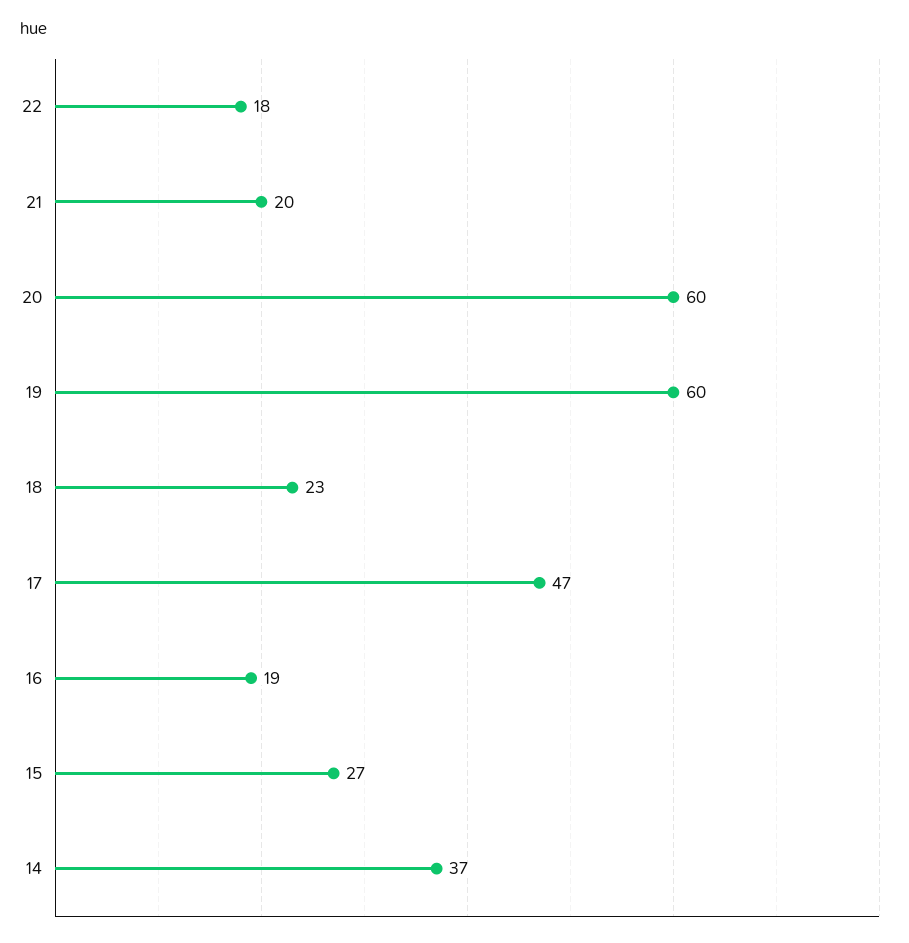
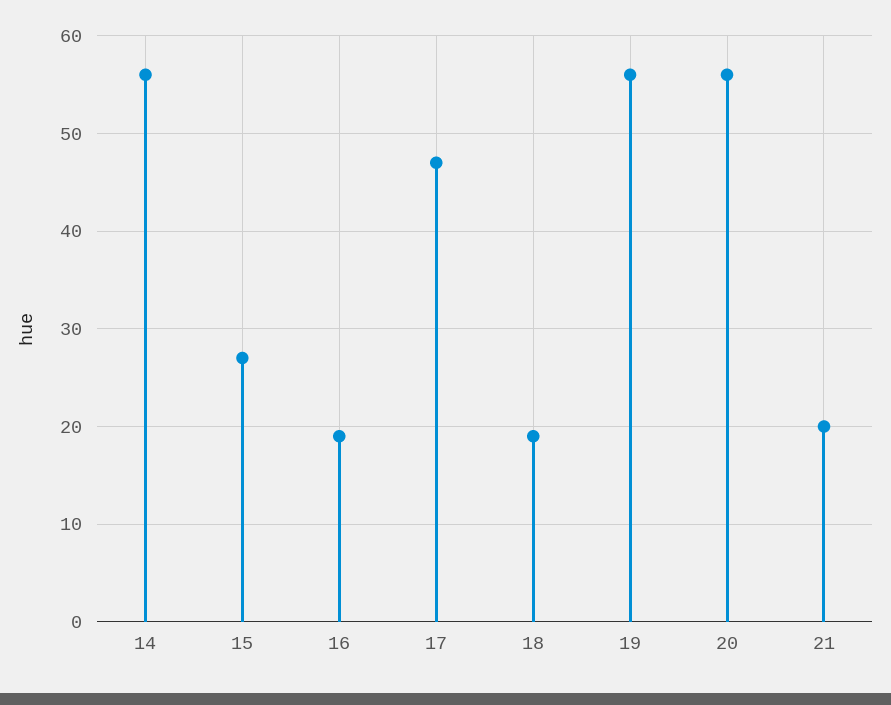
  {
-   "22": 18,
    "21": 20,
-   "20": 60,
+   "20": 56,
-   "19": 60,
+   "19": 56,
-   "18": 23,
+   "18": 19,
    "17": 47,
    "16": 19,
    "15": 27,
-   "14": 37
+   "14": 56
  }

